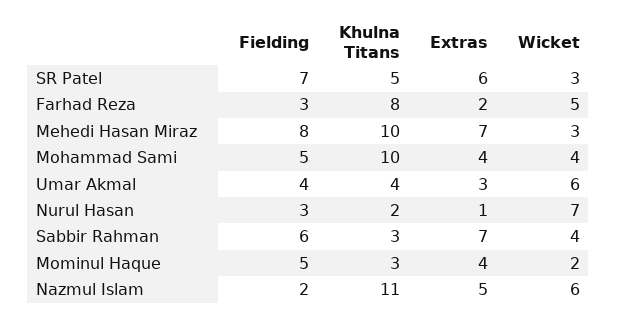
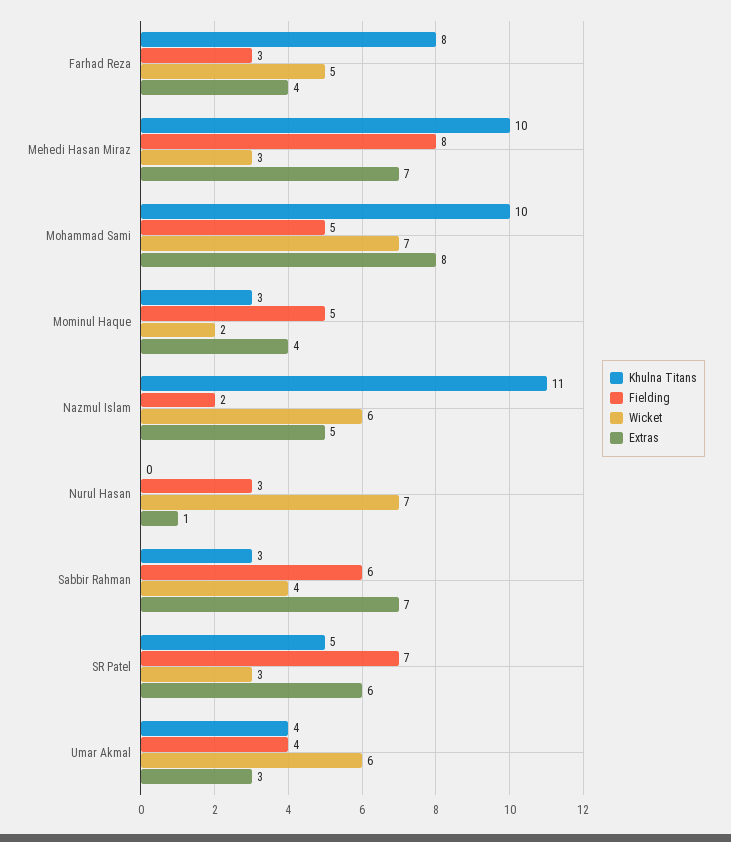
  {
    "Fielding": {
      "SR Patel": 7,
      "Farhad Reza": 3,
      "Mehedi Hasan Miraz": 8,
      "Mohammad Sami": 5,
      "Umar Akmal": 4,
      "Nurul Hasan": 3,
      "Sabbir Rahman": 6,
      "Mominul Haque": 5,
      "Nazmul Islam": 2
    },
    "Khulna Titans": {
      "SR Patel": 5,
      "Farhad Reza": 8,
      "Mehedi Hasan Miraz": 10,
      "Mohammad Sami": 10,
      "Umar Akmal": 4,
-     "Nurul Hasan": 2,
+     "Nurul Hasan": 0,
      "Sabbir Rahman": 3,
      "Mominul Haque": 3,
      "Nazmul Islam": 11
    },
    "Extras": {
      "SR Patel": 6,
-     "Farhad Reza": 2,
+     "Farhad Reza": 4,
      "Mehedi Hasan Miraz": 7,
-     "Mohammad Sami": 4,
+     "Mohammad Sami": 8,
      "Umar Akmal": 3,
      "Nurul Hasan": 1,
      "Sabbir Rahman": 7,
      "Mominul Haque": 4,
      "Nazmul Islam": 5
    },
    "Wicket": {
      "SR Patel": 3,
      "Farhad Reza": 5,
      "Mehedi Hasan Miraz": 3,
-     "Mohammad Sami": 4,
+     "Mohammad Sami": 7,
      "Umar Akmal": 6,
      "Nurul Hasan": 7,
      "Sabbir Rahman": 4,
      "Mominul Haque": 2,
      "Nazmul Islam": 6
    }
  }

